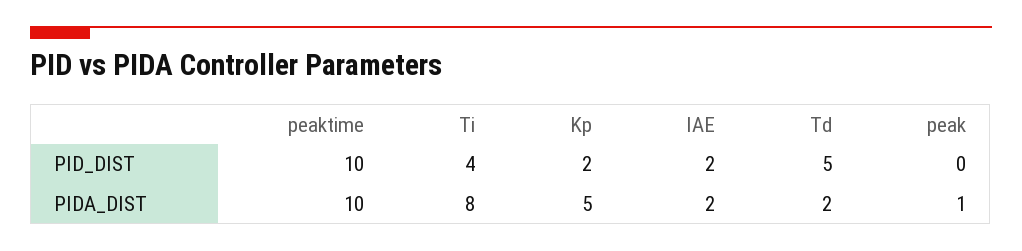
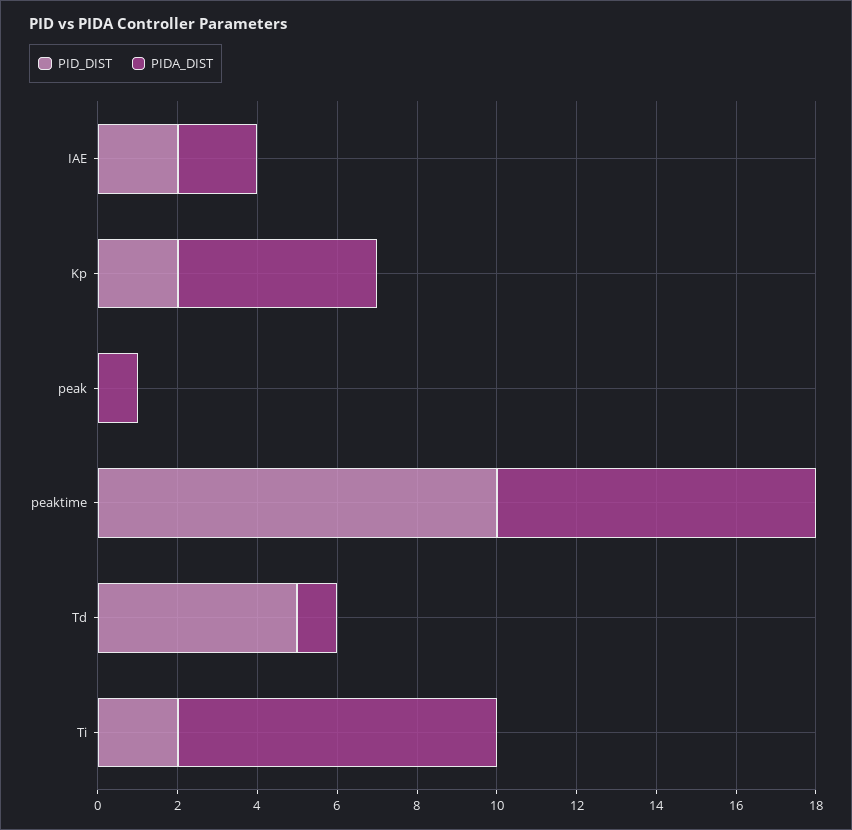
  {
    "PID_DIST": {
      "peaktime": 10,
-     "Ti": 4,
+     "Ti": 2,
      "Kp": 2,
      "IAE": 2,
      "Td": 5,
      "peak": 0
    },
    "PIDA_DIST": {
-     "peaktime": 10,
+     "peaktime": 8,
      "Ti": 8,
      "Kp": 5,
      "IAE": 2,
-     "Td": 2,
+     "Td": 1,
      "peak": 1
    }
  }

